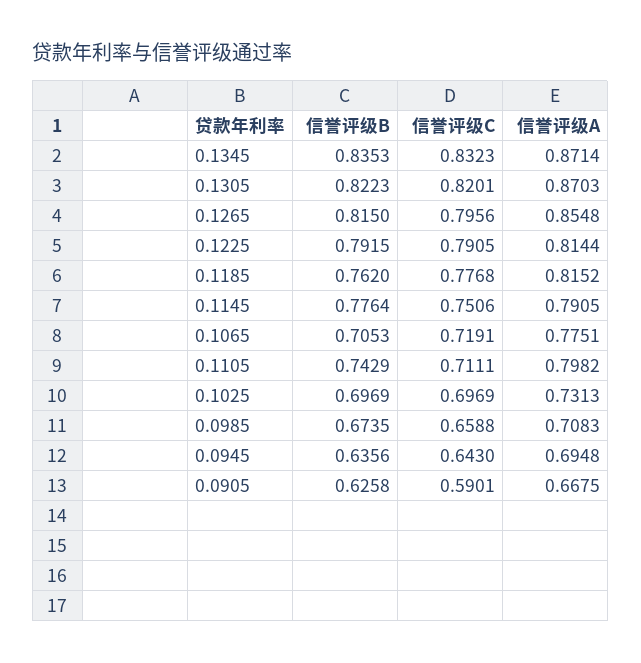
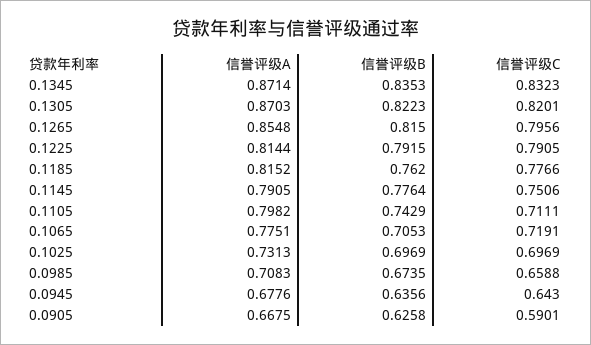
  {
    "信誉评级B": {
      "0.1345": 0.8353,
      "0.1305": 0.8223,
      "0.1265": 0.815,
      "0.1225": 0.7915,
      "0.1185": 0.762,
      "0.1145": 0.7764,
      "0.1065": 0.7053,
      "0.1105": 0.7429,
      "0.1025": 0.6969,
      "0.0985": 0.6735,
      "0.0945": 0.6356,
      "0.0905": 0.6258
    },
    "信誉评级C": {
      "0.1345": 0.8323,
      "0.1305": 0.8201,
      "0.1265": 0.7956,
      "0.1225": 0.7905,
-     "0.1185": 0.7768,
+     "0.1185": 0.7766,
      "0.1145": 0.7506,
      "0.1065": 0.7191,
      "0.1105": 0.7111,
      "0.1025": 0.6969,
      "0.0985": 0.6588,
      "0.0945": 0.643,
      "0.0905": 0.5901
    },
    "信誉评级A": {
      "0.1345": 0.8714,
      "0.1305": 0.8703,
      "0.1265": 0.8548,
      "0.1225": 0.8144,
      "0.1185": 0.8152,
      "0.1145": 0.7905,
      "0.1065": 0.7751,
      "0.1105": 0.7982,
      "0.1025": 0.7313,
      "0.0985": 0.7083,
-     "0.0945": 0.6948,
+     "0.0945": 0.6776,
      "0.0905": 0.6675
    }
  }

